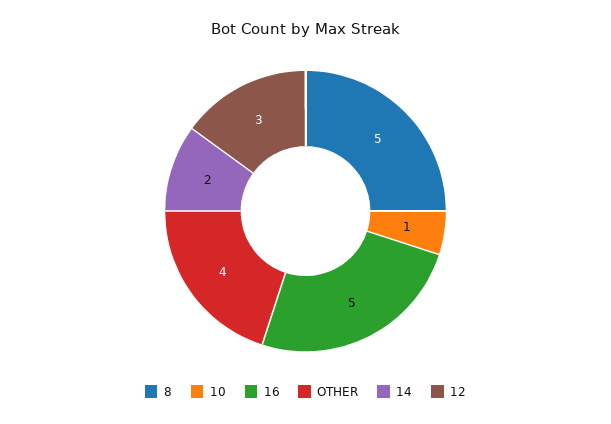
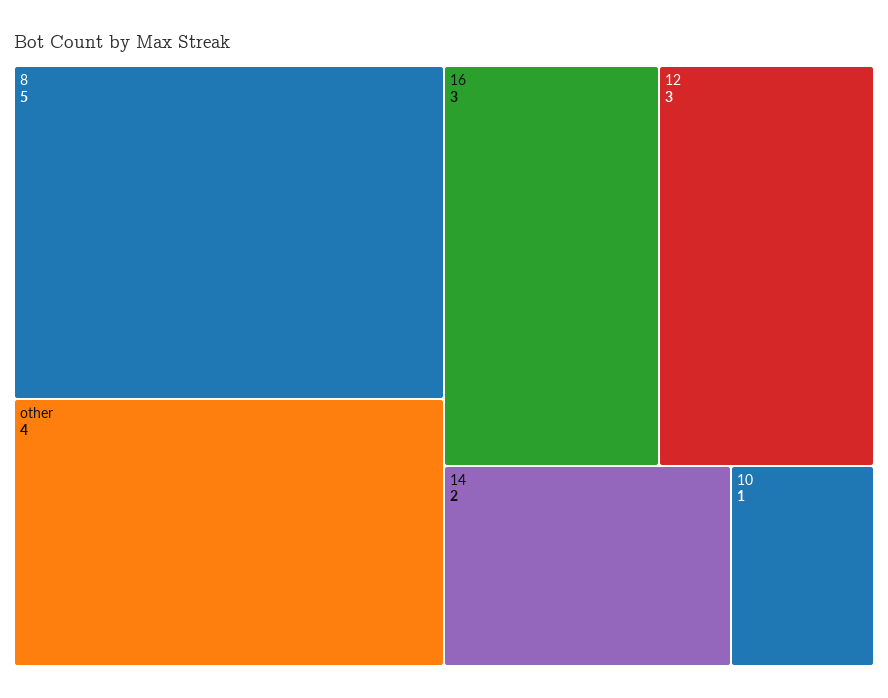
  {
    "8": 5,
    "10": 1,
-   "16": 5,
+   "16": 3,
    "OTHER": 4,
    "14": 2,
    "12": 3
  }

